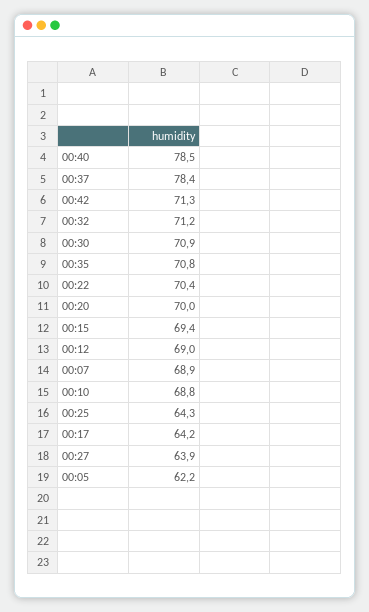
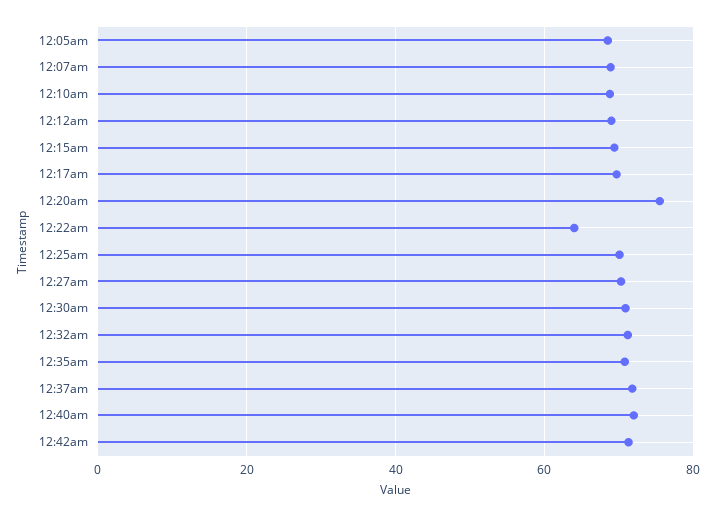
  {
-   "00:40": 78.5,
+   "00:40": 72,
-   "00:37": 78.4,
+   "00:37": 72,
    "00:42": 71.3,
    "00:32": 71.2,
    "00:30": 70.9,
    "00:35": 70.8,
-   "00:22": 70.4,
+   "00:22": 64,
-   "00:20": 70,
+   "00:20": 76,
    "00:15": 69.4,
    "00:12": 69,
    "00:07": 68.9,
    "00:10": 68.8,
-   "00:25": 64.3,
+   "00:25": 70,
-   "00:17": 64.2,
+   "00:17": 70,
-   "00:27": 63.9,
+   "00:27": 70,
-   "00:05": 62.2
+   "00:05": 68
  }

